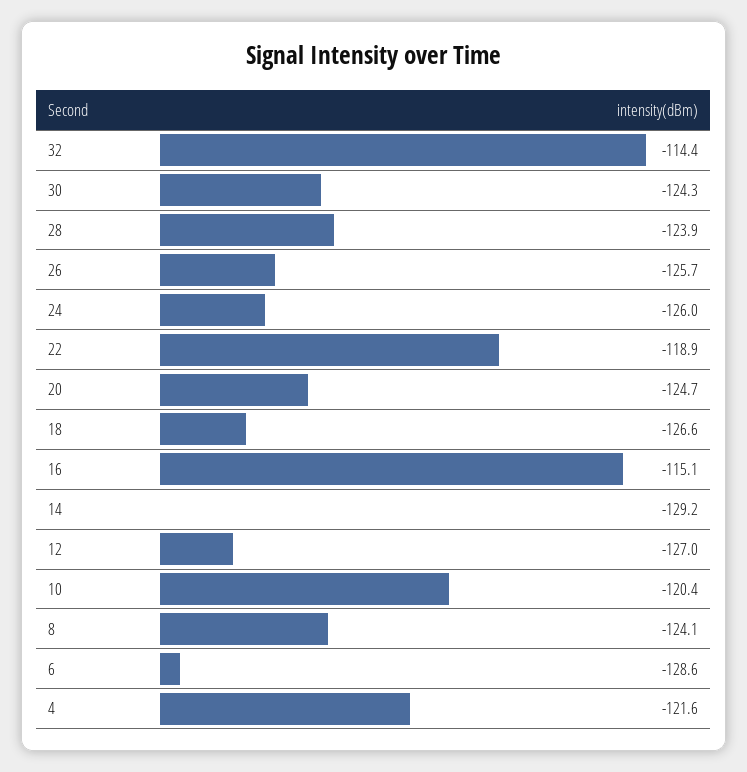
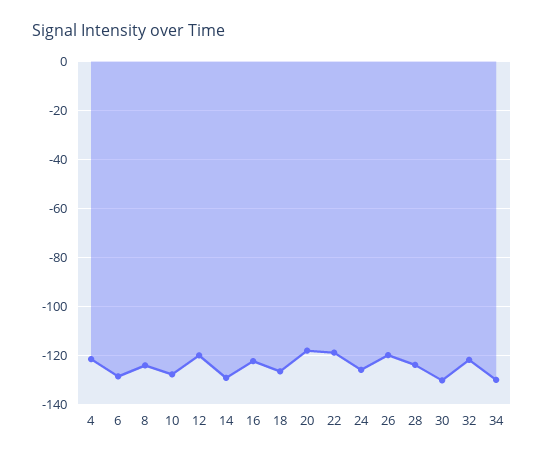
  {
-   "32": -114.4,
+   "32": -122.5,
-   "30": -124.3,
+   "30": -130,
    "28": -123.9,
-   "26": -125.7,
+   "26": -120,
    "24": -126,
    "22": -118.9,
-   "20": -124.7,
+   "20": -117.5,
    "18": -126.6,
-   "16": -115.1,
+   "16": -122.5,
    "14": -129.2,
-   "12": -127,
+   "12": -120,
-   "10": -120.4,
+   "10": -127.5,
    "8": -124.1,
    "6": -128.6,
-   "4": -121.6
+   "4": -121.6,
+   "34": -130
  }

